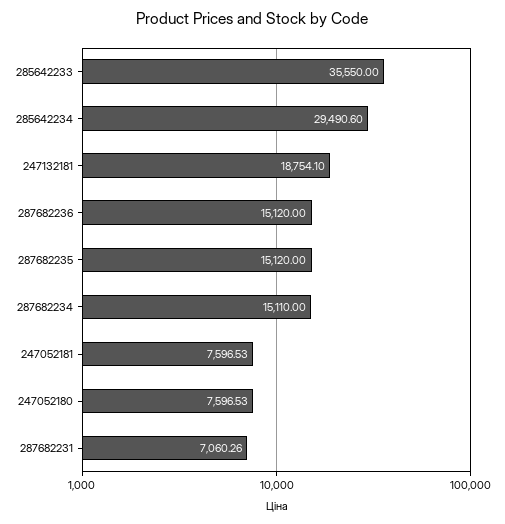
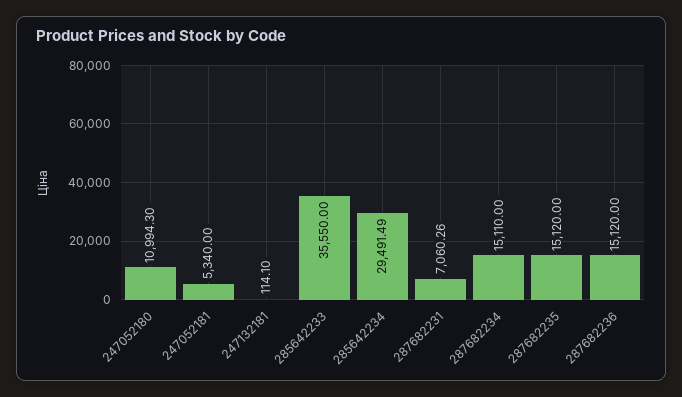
  {
    "285642233": 35550,
-   "285642234": 29490.6,
+   "285642234": 29491.49,
-   "247132181": 18754.1,
+   "247132181": 114.1,
    "287682236": 15120,
    "287682235": 15120,
    "287682234": 15110,
-   "247052181": 7596.53,
+   "247052181": 5340,
-   "247052180": 7596.53,
+   "247052180": 10994.3,
    "287682231": 7060.26
  }

